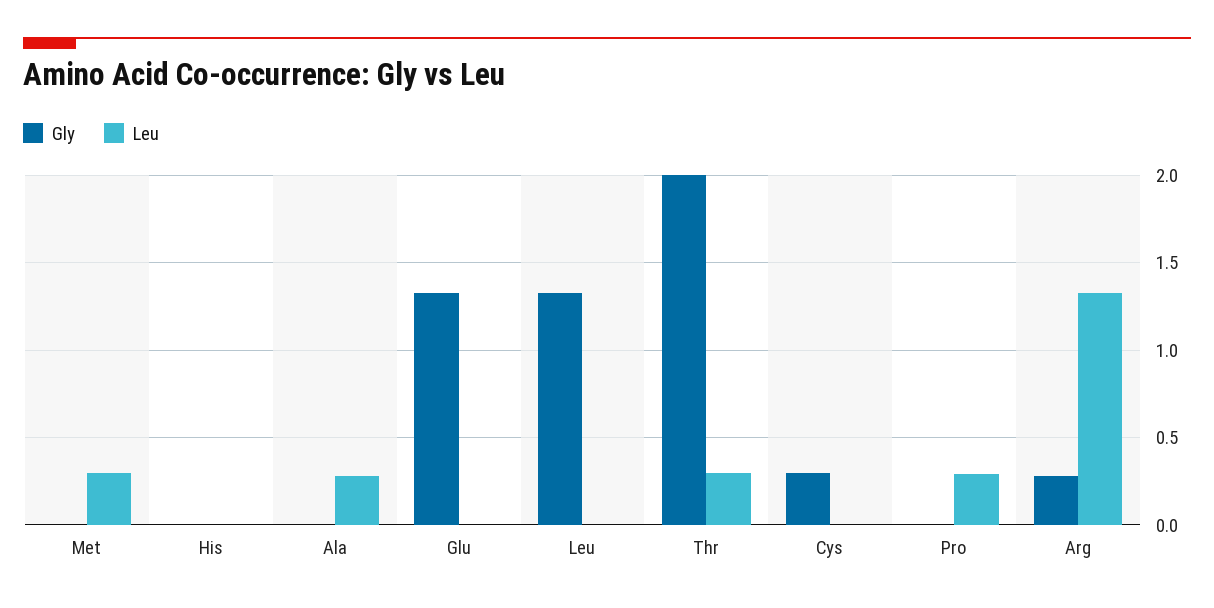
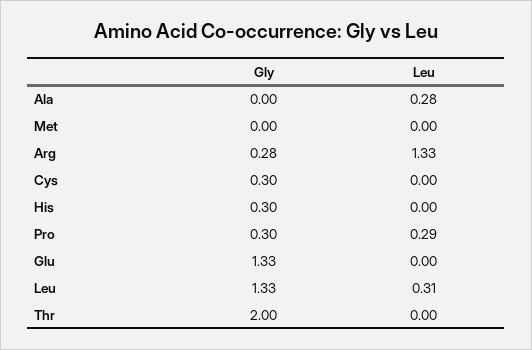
  {
    "Gly": {
      "Met": 0,
-     "His": 0,
+     "His": 0.3,
      "Ala": 0,
      "Glu": 1.33,
      "Leu": 1.33,
      "Thr": 2,
      "Cys": 0.3,
-     "Pro": 0,
+     "Pro": 0.3,
      "Arg": 0.28
    },
    "Leu": {
-     "Met": 0.3,
+     "Met": 0,
      "His": 0,
      "Ala": 0.28,
      "Glu": 0,
-     "Leu": 0,
+     "Leu": 0.31,
-     "Thr": 0.3,
+     "Thr": 0,
      "Cys": 0,
      "Pro": 0.29,
      "Arg": 1.33
    }
  }

